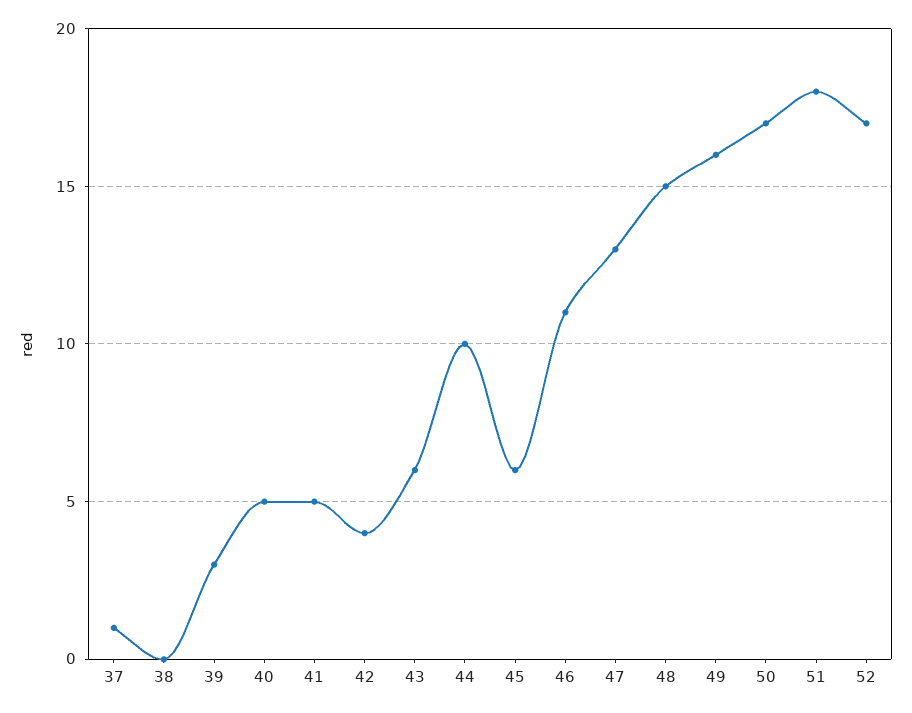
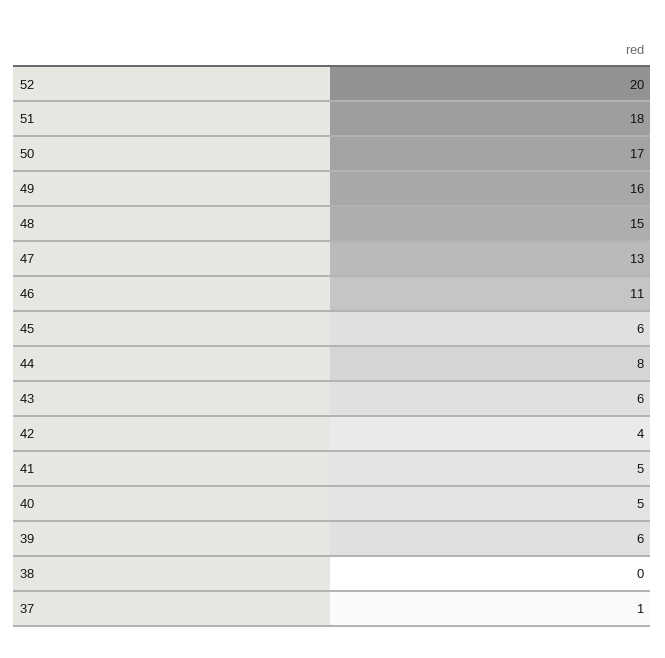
  {
    "37": 1,
    "38": 0,
-   "39": 3,
+   "39": 6,
    "40": 5,
    "41": 5,
    "42": 4,
    "43": 6,
-   "44": 10,
+   "44": 8,
    "45": 6,
    "46": 11,
    "47": 13,
    "48": 15,
    "49": 16,
    "50": 17,
    "51": 18,
-   "52": 17
+   "52": 20
  }

